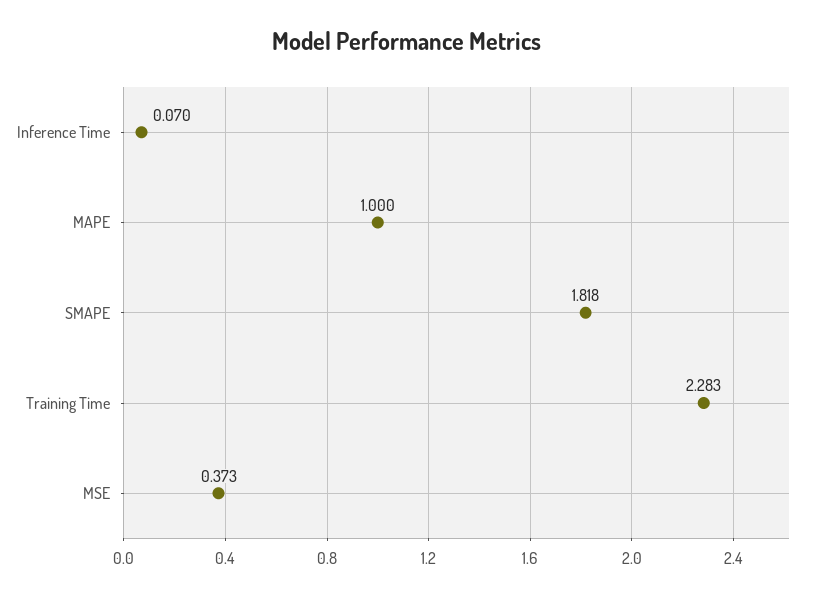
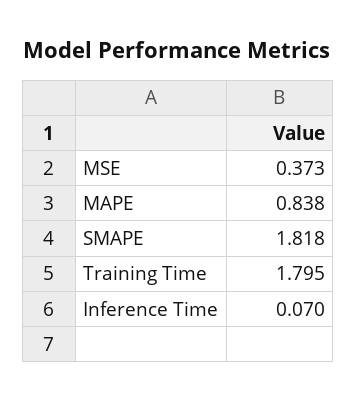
  {
    "Inference Time": 0.07,
-   "MAPE": 1,
+   "MAPE": 0.838,
    "SMAPE": 1.818,
-   "Training Time": 2.283,
+   "Training Time": 1.795,
    "MSE": 0.373
  }

